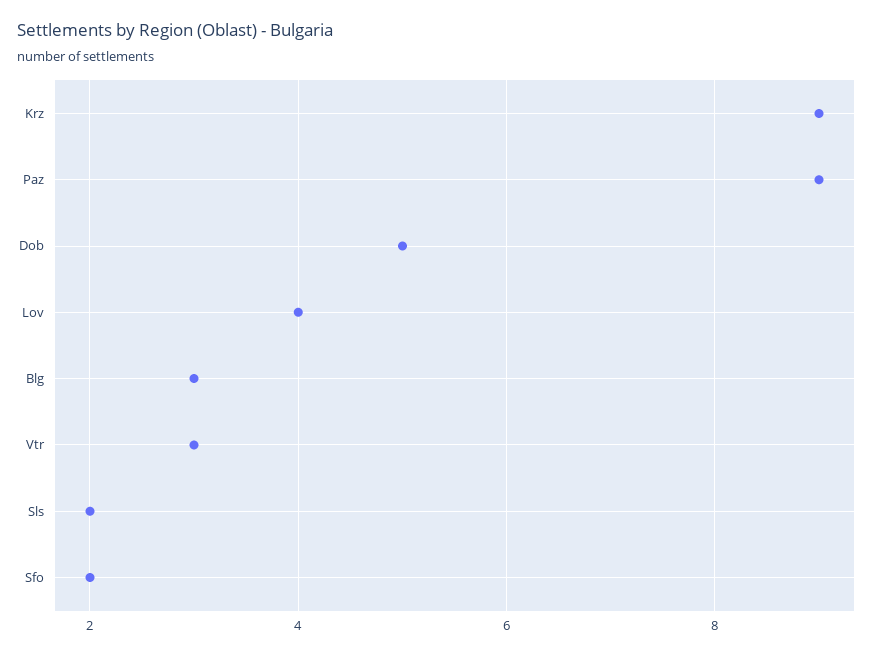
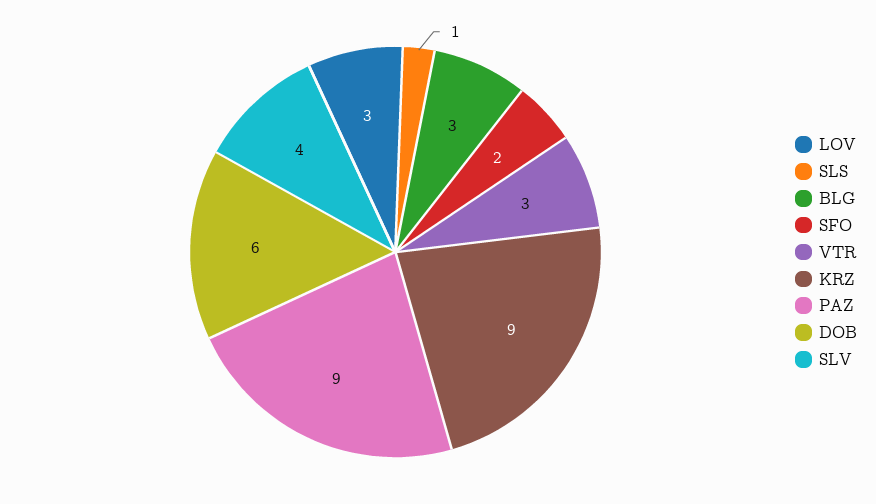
  {
    "Krz": 9,
    "Paz": 9,
-   "Dob": 5,
+   "Dob": 6,
-   "Lov": 4,
+   "Lov": 3,
    "Blg": 3,
    "Vtr": 3,
-   "Sls": 2,
+   "Sls": 1,
-   "Sfo": 2
+   "Sfo": 2,
+   "SLV": 4
  }

